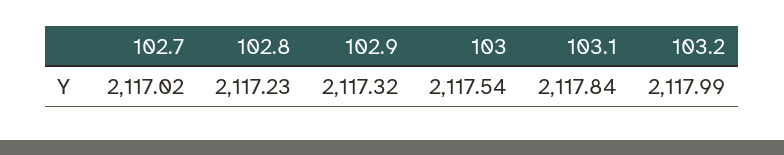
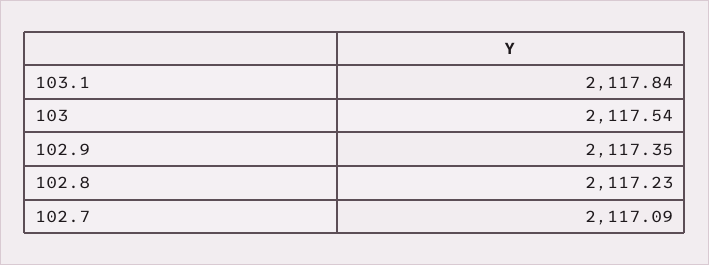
  {
-   "102.7": 2117.02,
+   "102.7": 2117.09,
    "102.8": 2117.23,
-   "102.9": 2117.32,
+   "102.9": 2117.35,
    "103": 2117.54,
-   "103.1": 2117.84,
+   "103.1": 2117.84
-   "103.2": 2117.99
  }

